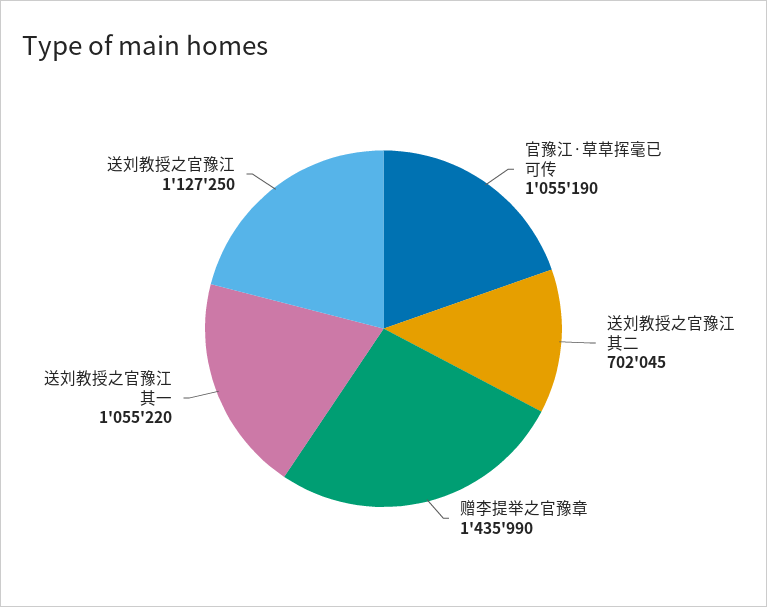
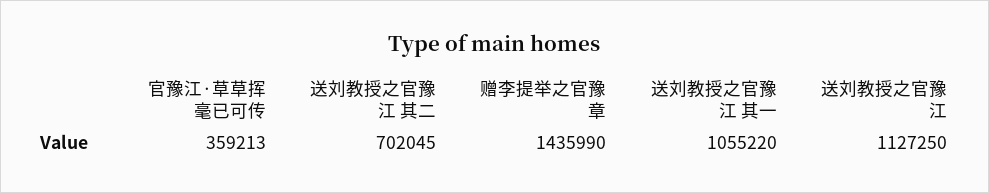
  {
-   "官豫江·草草挥毫已可传": 1055190,
+   "官豫江·草草挥毫已可传": 359213,
    "送刘教授之官豫江 其二": 702045,
    "赠李提举之官豫章": 1435990,
    "送刘教授之官豫江 其一": 1055220,
    "送刘教授之官豫江": 1127250
  }

